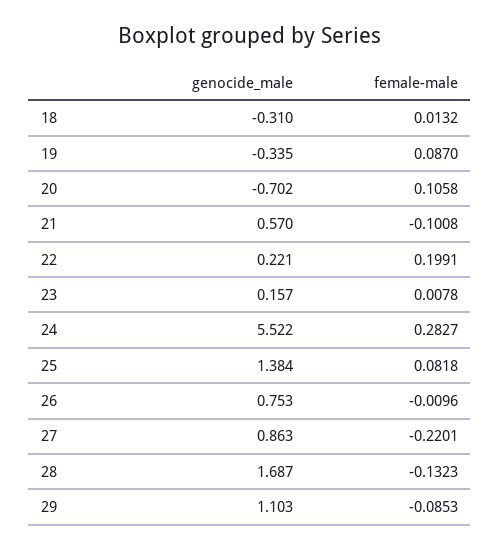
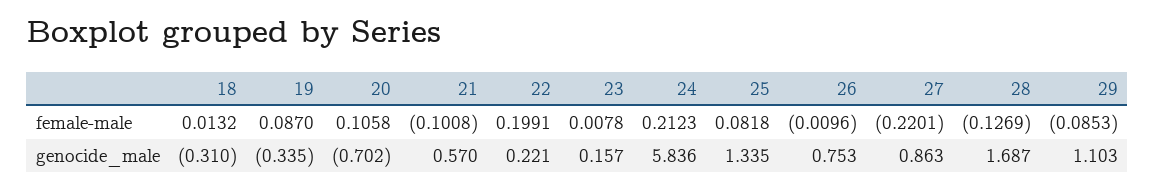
  {
    "genocide_male": {
      "18": -0.31,
      "19": -0.335,
      "20": -0.702,
      "21": 0.57,
      "22": 0.221,
      "23": 0.157,
-     "24": 5.522,
+     "24": 5.836,
-     "25": 1.384,
+     "25": 1.335,
      "26": 0.753,
      "27": 0.863,
      "28": 1.687,
      "29": 1.103
    },
    "female-male": {
      "18": 0.0132,
      "19": 0.087,
      "20": 0.1058,
      "21": -0.1008,
      "22": 0.1991,
      "23": 0.0078,
-     "24": 0.2827,
+     "24": 0.2123,
      "25": 0.0818,
      "26": -0.0096,
      "27": -0.2201,
-     "28": -0.1323,
+     "28": -0.1269,
      "29": -0.0853
    }
  }

